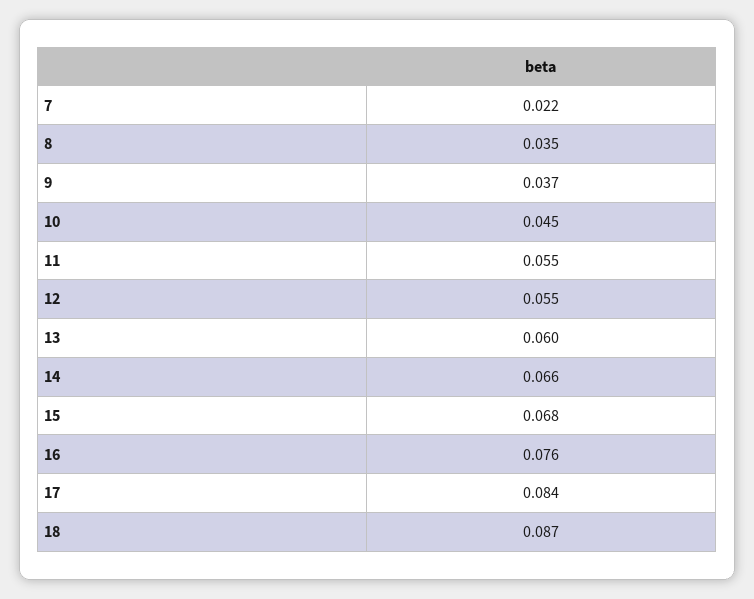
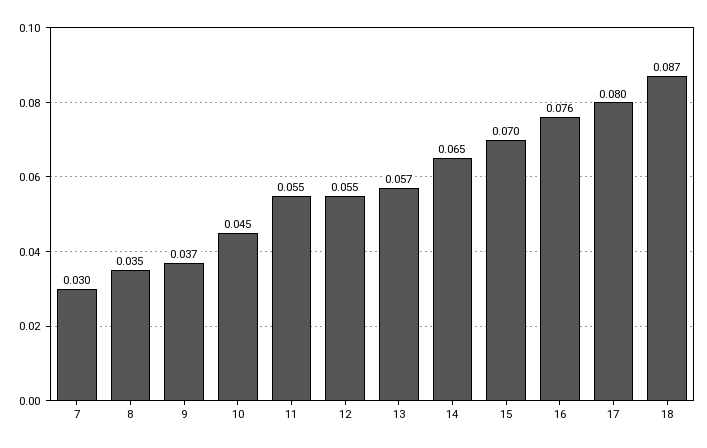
  {
-   "7": 0.022,
+   "7": 0.03,
    "8": 0.035,
    "9": 0.037,
    "10": 0.045,
    "11": 0.055,
    "12": 0.055,
-   "13": 0.06,
+   "13": 0.057,
-   "14": 0.066,
+   "14": 0.065,
-   "15": 0.068,
+   "15": 0.07,
    "16": 0.076,
-   "17": 0.084,
+   "17": 0.08,
    "18": 0.087
  }

